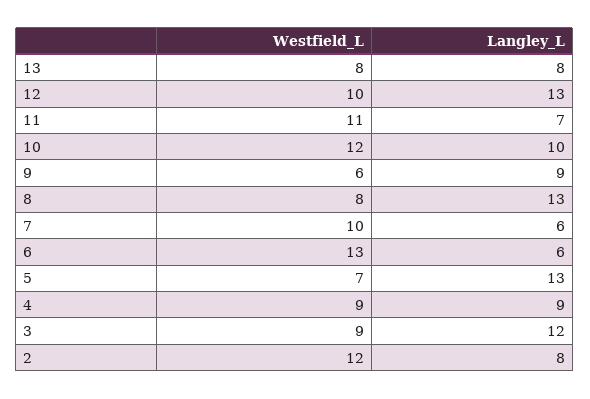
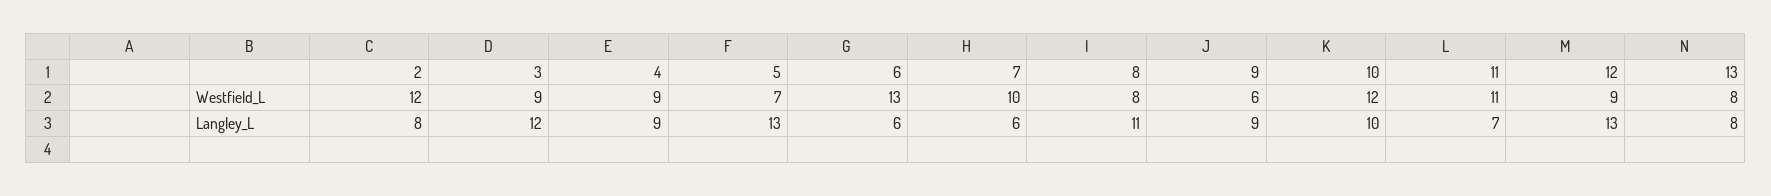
  {
    "Westfield_L": {
      "13": 8,
-     "12": 10,
+     "12": 9,
      "11": 11,
      "10": 12,
      "9": 6,
      "8": 8,
      "7": 10,
      "6": 13,
      "5": 7,
      "4": 9,
      "3": 9,
      "2": 12
    },
    "Langley_L": {
      "13": 8,
      "12": 13,
      "11": 7,
      "10": 10,
      "9": 9,
-     "8": 13,
+     "8": 11,
      "7": 6,
      "6": 6,
      "5": 13,
      "4": 9,
      "3": 12,
      "2": 8
    }
  }

